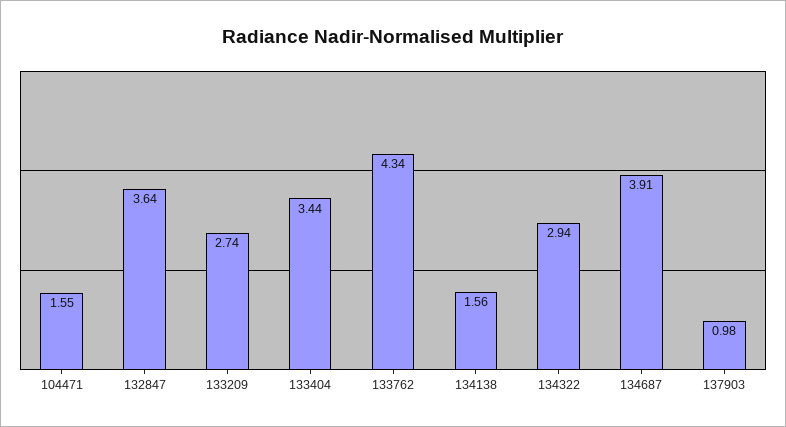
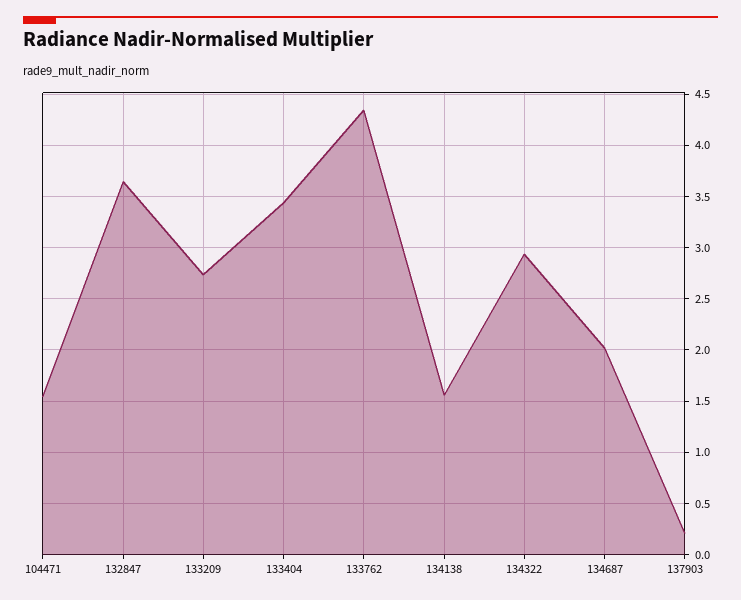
  {
    "104471": 1.55,
    "132847": 3.64,
    "133209": 2.74,
    "133404": 3.44,
    "133762": 4.34,
    "134138": 1.56,
    "134322": 2.94,
-   "134687": 3.91,
+   "134687": 2,
-   "137903": 0.98
+   "137903": 0.2
  }

